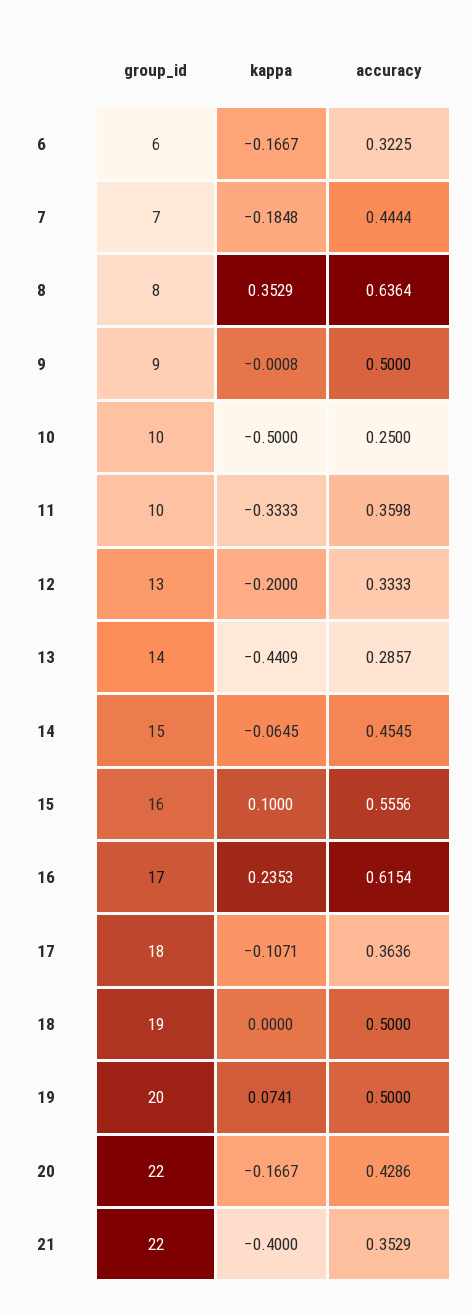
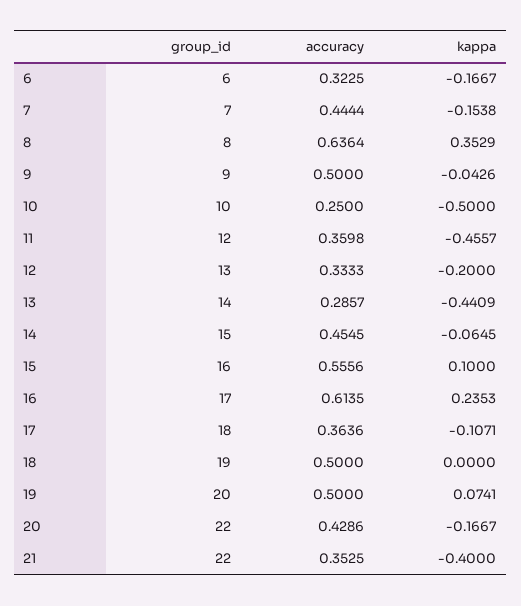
  {
    "group_id": {
      "6": 6,
      "7": 7,
      "8": 8,
      "9": 9,
      "10": 10,
-     "11": 10,
+     "11": 12,
      "12": 13,
      "13": 14,
      "14": 15,
      "15": 16,
      "16": 17,
      "17": 18,
      "18": 19,
      "19": 20,
      "20": 22,
      "21": 22
    },
    "kappa": {
      "6": -0.1667,
-     "7": -0.1848,
+     "7": -0.1538,
      "8": 0.3529,
-     "9": -0.0008,
+     "9": -0.0426,
      "10": -0.5,
-     "11": -0.3333,
+     "11": -0.4557,
      "12": -0.2,
      "13": -0.4409,
      "14": -0.0645,
      "15": 0.1,
      "16": 0.2353,
      "17": -0.1071,
      "18": 0,
      "19": 0.0741,
      "20": -0.1667,
      "21": -0.4
    },
    "accuracy": {
      "6": 0.3225,
      "7": 0.4444,
      "8": 0.6364,
      "9": 0.5,
      "10": 0.25,
      "11": 0.3598,
      "12": 0.3333,
      "13": 0.2857,
      "14": 0.4545,
      "15": 0.5556,
-     "16": 0.6154,
+     "16": 0.6135,
      "17": 0.3636,
      "18": 0.5,
      "19": 0.5,
      "20": 0.4286,
-     "21": 0.3529
+     "21": 0.3525
    }
  }

